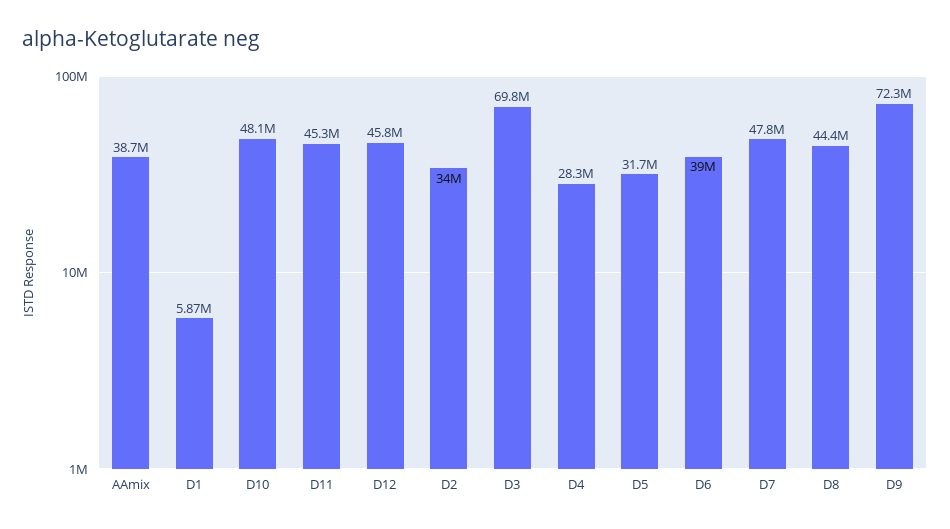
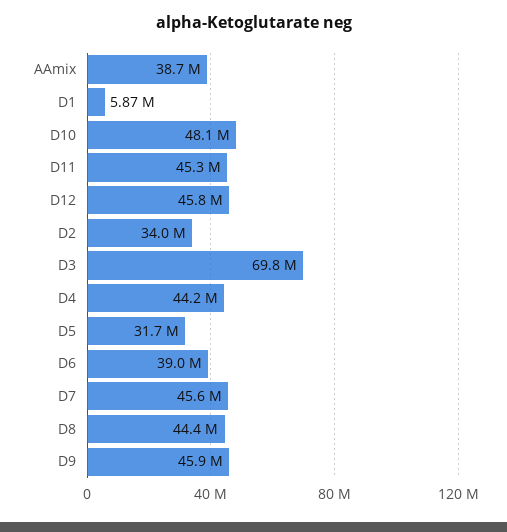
  {
    "AAmix": 38700000,
    "D1": 5870000,
    "D10": 48100000,
    "D11": 45300000,
    "D12": 45800000,
    "D2": 34000000,
    "D3": 69800000,
-   "D4": 28300000,
+   "D4": 44200000,
    "D5": 31700000,
    "D6": 39000000,
-   "D7": 47800000,
+   "D7": 45600000,
    "D8": 44400000,
-   "D9": 72300000
+   "D9": 45900000
  }

